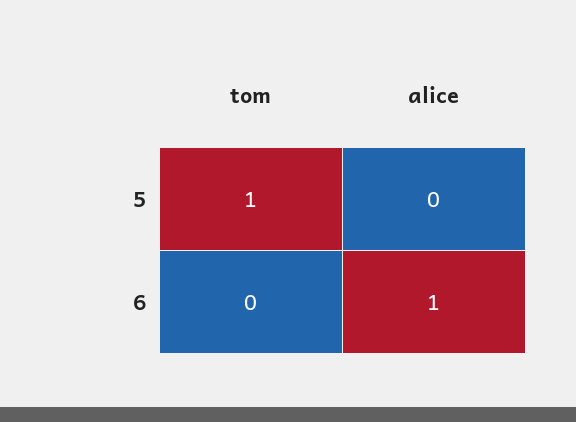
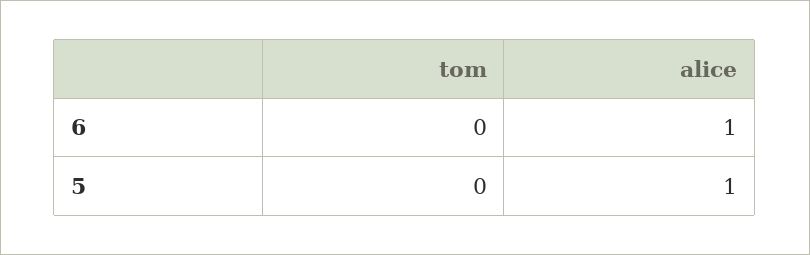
  {
    "tom": {
-     "5": 1,
+     "5": 0,
      "6": 0
    },
    "alice": {
-     "5": 0,
+     "5": 1,
      "6": 1
    }
  }

